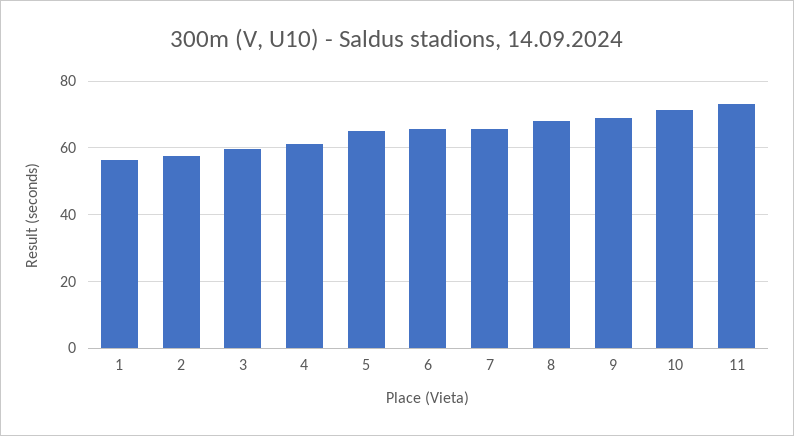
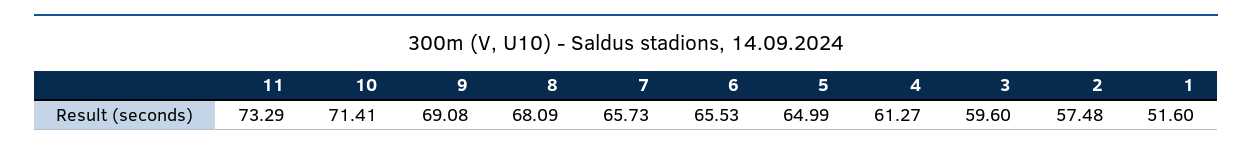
  {
-   "1": 56,
+   "1": 51.6,
    "2": 57.48,
    "3": 59.6,
    "4": 61.27,
    "5": 64.99,
    "6": 65.53,
    "7": 65.73,
    "8": 68.09,
    "9": 69.08,
    "10": 71.41,
    "11": 73.29
  }

